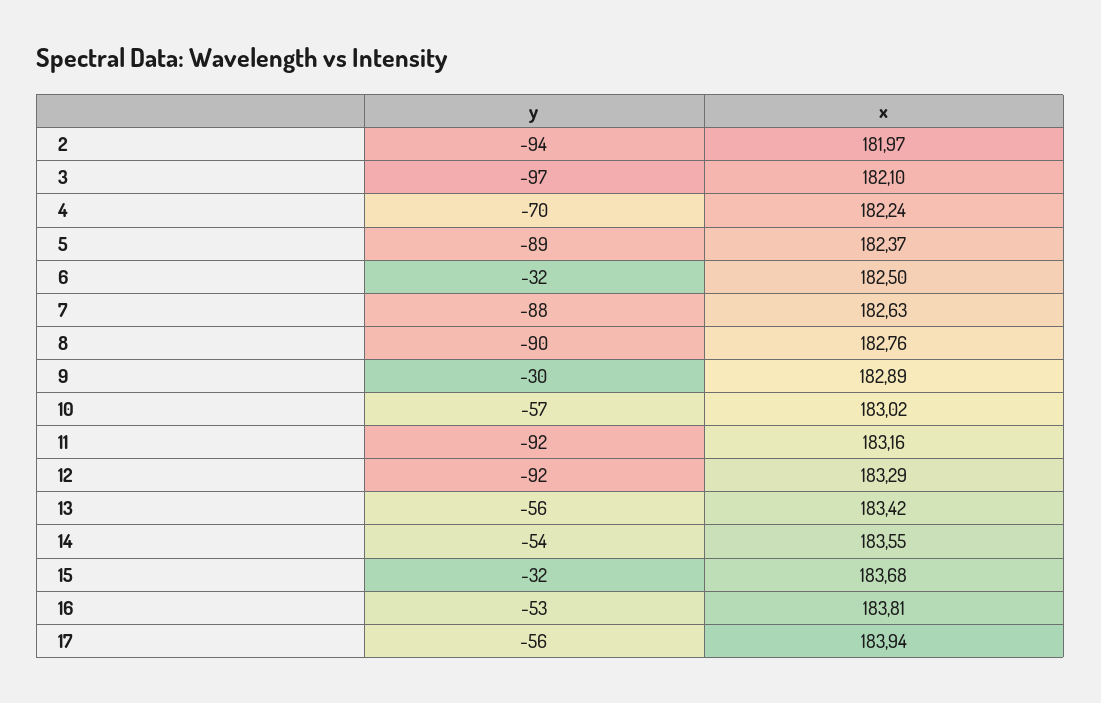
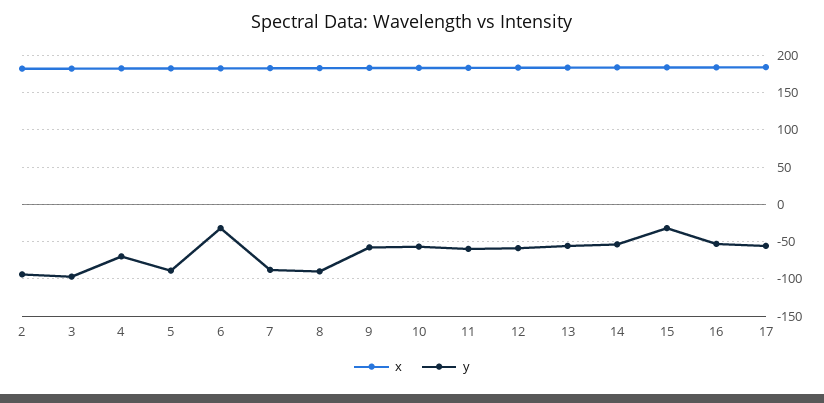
  {
    "y": {
      "2": -94,
      "3": -97,
      "4": -70,
      "5": -89,
      "6": -32,
      "7": -88,
      "8": -90,
-     "9": -30,
+     "9": -60,
      "10": -57,
-     "11": -92,
+     "11": -60,
-     "12": -92,
+     "12": -60,
      "13": -56,
      "14": -54,
      "15": -32,
      "16": -53,
      "17": -56
    },
    "x": {
      "2": 181.97,
      "3": 182.1,
      "4": 182.24,
      "5": 182.37,
      "6": 182.5,
      "7": 182.63,
      "8": 182.76,
      "9": 182.89,
      "10": 183.02,
      "11": 183.16,
      "12": 183.29,
      "13": 183.42,
      "14": 183.55,
      "15": 183.68,
      "16": 183.81,
      "17": 183.94
    }
  }

